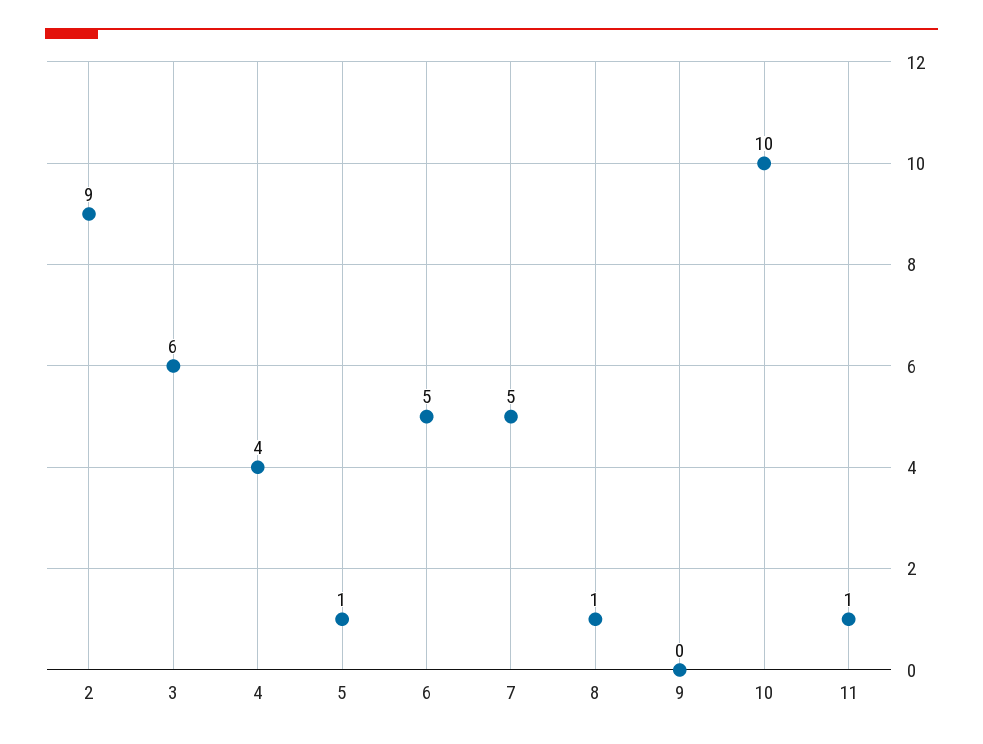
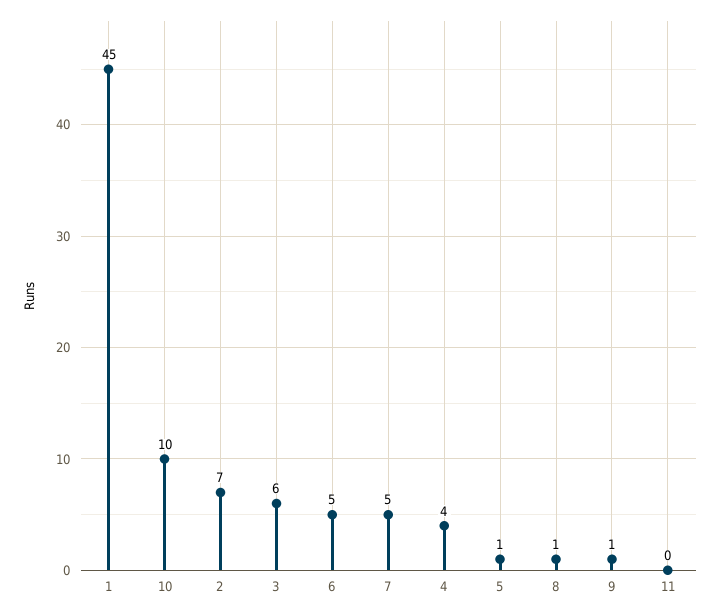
  {
-   "2": 9,
+   "2": 7,
    "3": 6,
    "4": 4,
    "5": 1,
    "6": 5,
    "7": 5,
    "8": 1,
-   "9": 0,
+   "9": 1,
    "10": 10,
-   "11": 1
+   "11": 0,
+   "1": 45
  }

